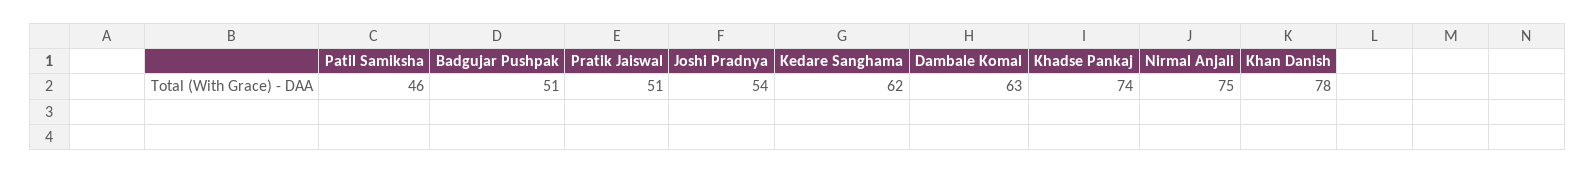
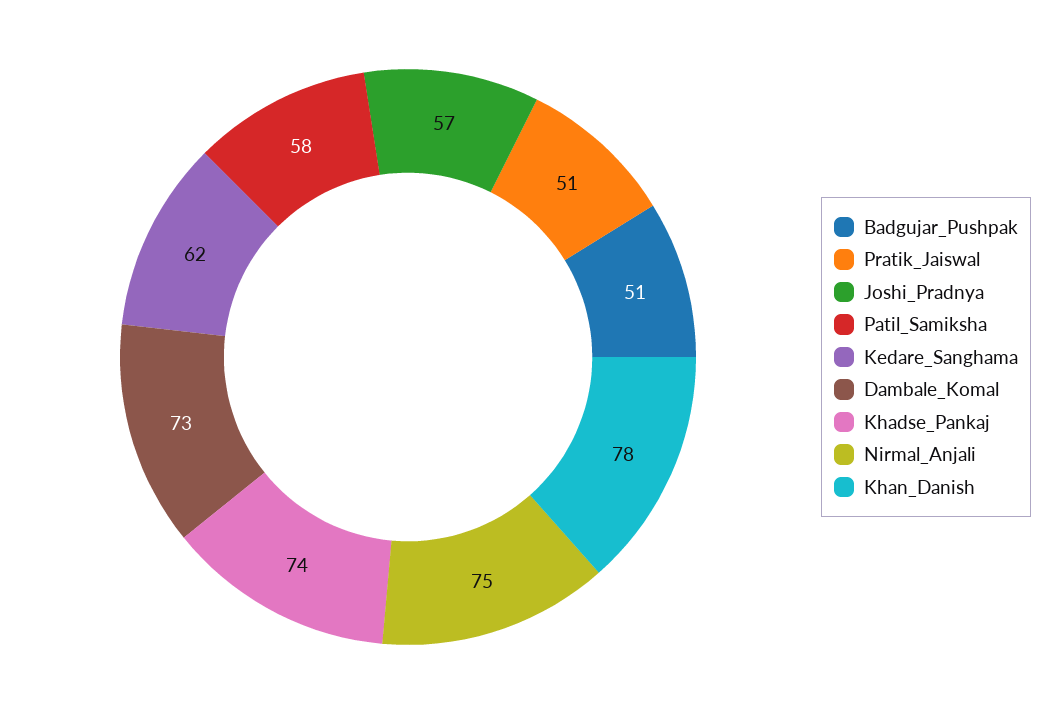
  {
-   "Patil Samiksha": 46,
+   "Patil Samiksha": 58,
    "Badgujar Pushpak": 51,
    "Pratik Jaiswal": 51,
-   "Joshi Pradnya": 54,
+   "Joshi Pradnya": 57,
    "Kedare Sanghama": 62,
-   "Dambale Komal": 63,
+   "Dambale Komal": 73,
    "Khadse Pankaj": 74,
    "Nirmal Anjali": 75,
    "Khan Danish": 78
  }

